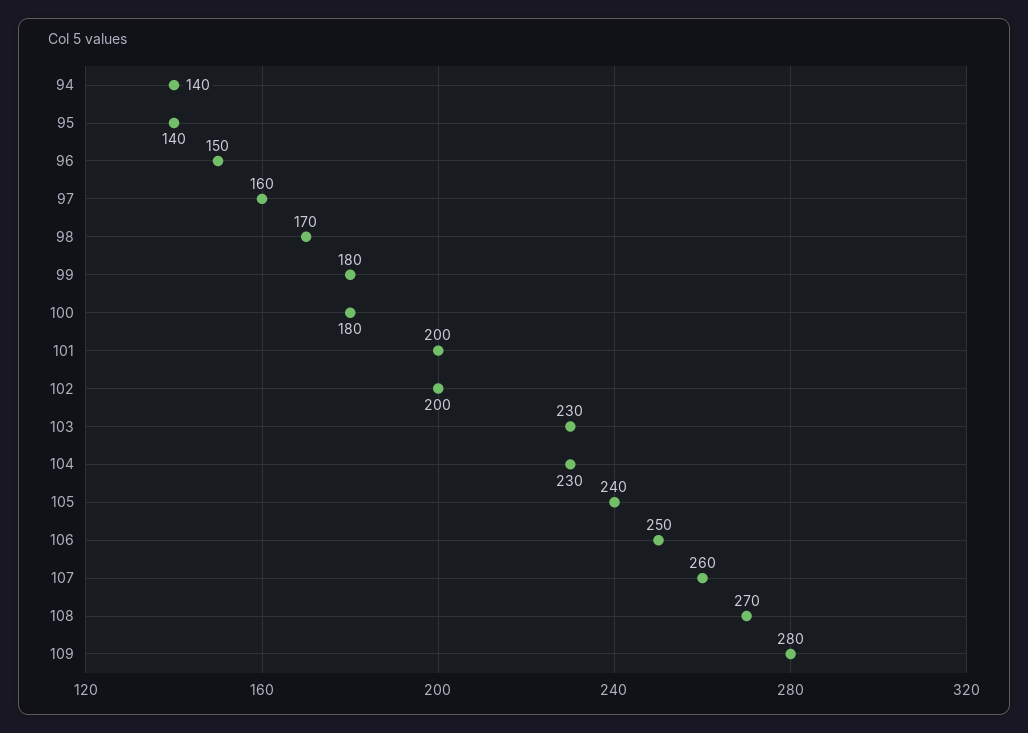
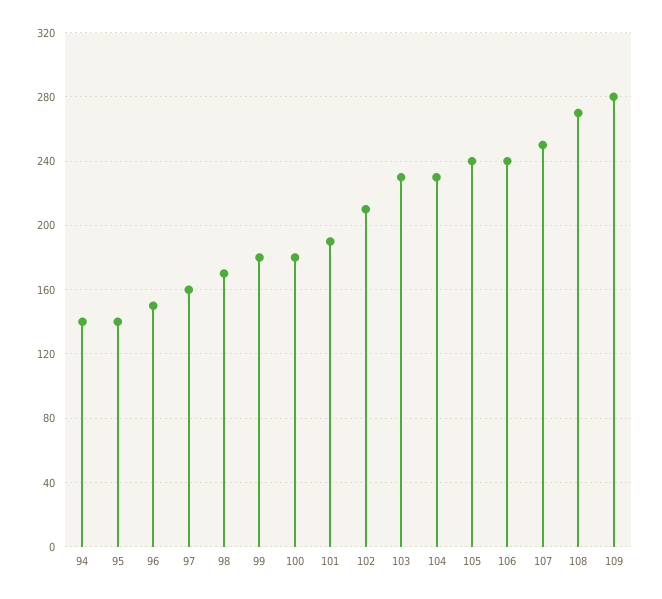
  {
    "94": 140,
    "95": 140,
    "96": 150,
    "97": 160,
    "98": 170,
    "99": 180,
    "100": 180,
-   "101": 200,
+   "101": 190,
-   "102": 200,
+   "102": 210,
    "103": 230,
    "104": 230,
    "105": 240,
-   "106": 250,
+   "106": 240,
-   "107": 260,
+   "107": 250,
    "108": 270,
    "109": 280
  }

